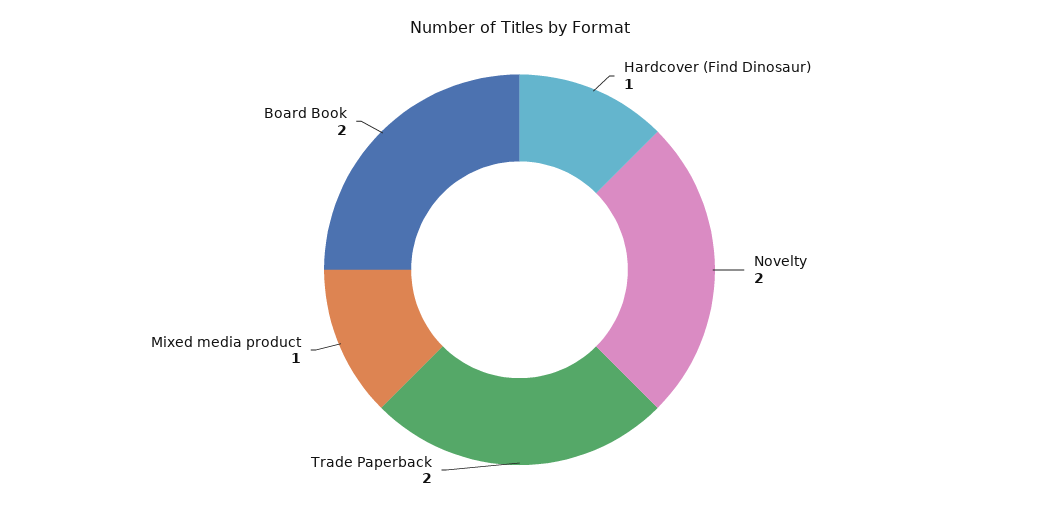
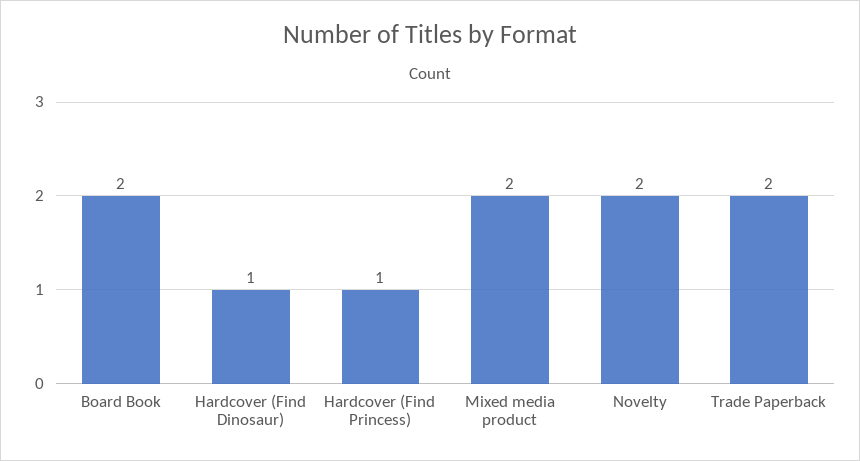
  {
    "Hardcover (Find Dinosaur)": 1,
    "Novelty": 2,
    "Trade Paperback": 2,
-   "Mixed media product": 1,
+   "Mixed media product": 2,
-   "Board Book": 2
+   "Board Book": 2,
+   "Hardcover (Find Princess)": 1
  }

